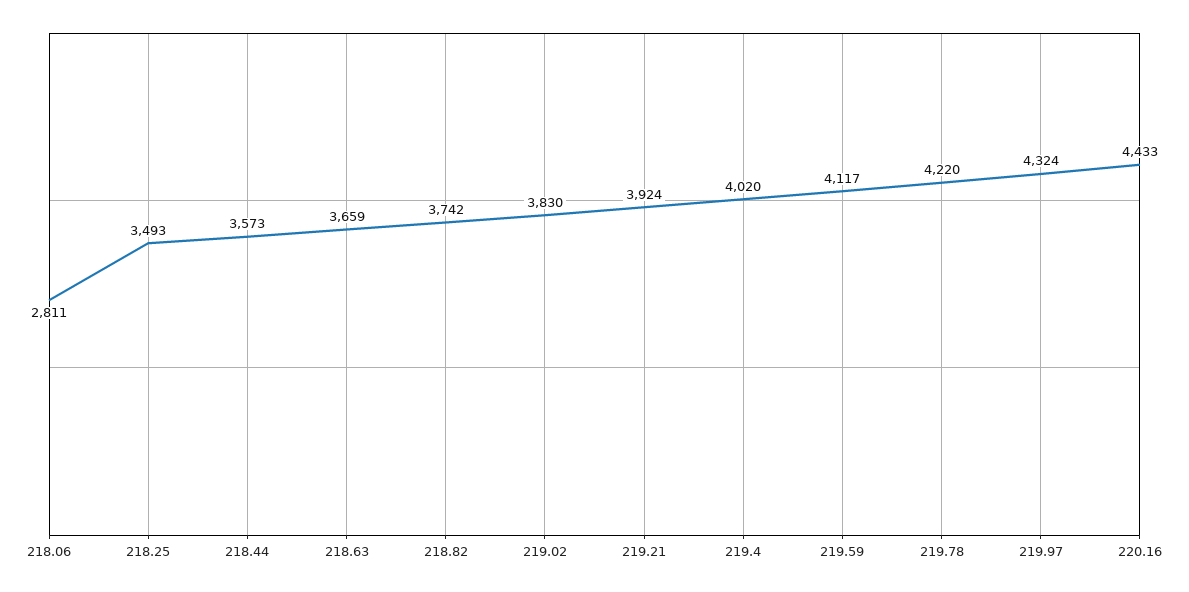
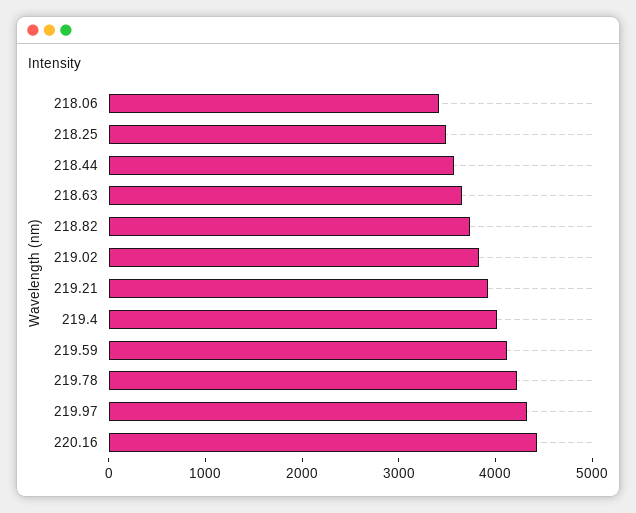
  {
-   "218.06": 2811,
+   "218.06": 3400,
    "218.25": 3493,
    "218.44": 3573,
    "218.63": 3659,
    "218.82": 3742,
    "219.02": 3830,
    "219.21": 3924,
    "219.4": 4020,
    "219.59": 4117,
    "219.78": 4220,
    "219.97": 4324,
    "220.16": 4433
  }

